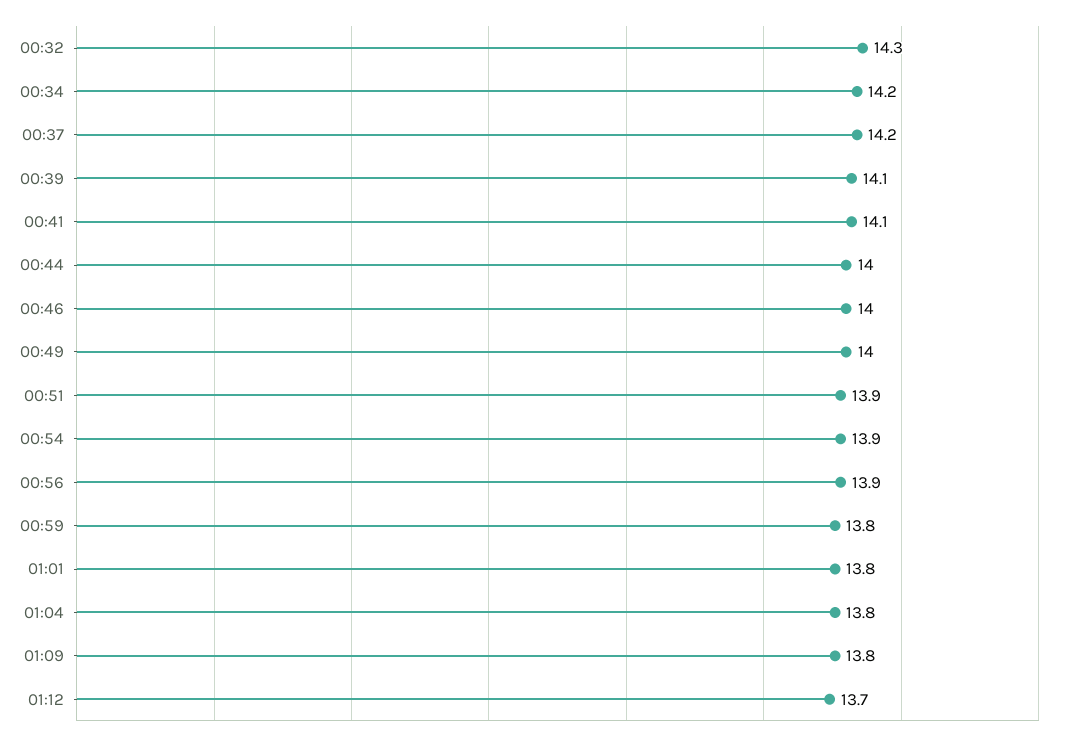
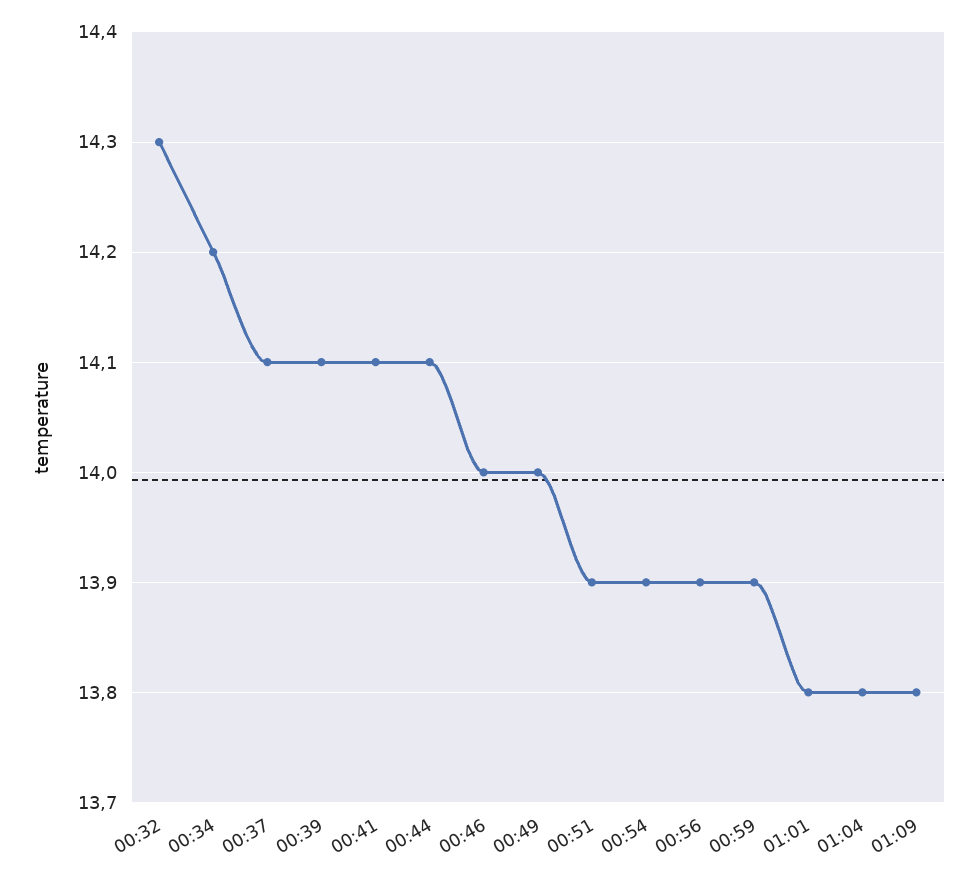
  {
    "00:32": 14.3,
    "00:34": 14.2,
-   "00:37": 14.2,
+   "00:37": 14.1,
    "00:39": 14.1,
    "00:41": 14.1,
-   "00:44": 14,
+   "00:44": 14.1,
    "00:46": 14,
    "00:49": 14,
    "00:51": 13.9,
    "00:54": 13.9,
    "00:56": 13.9,
-   "00:59": 13.8,
+   "00:59": 13.9,
    "01:01": 13.8,
    "01:04": 13.8,
-   "01:09": 13.8,
+   "01:09": 13.8
-   "01:12": 13.7
  }

